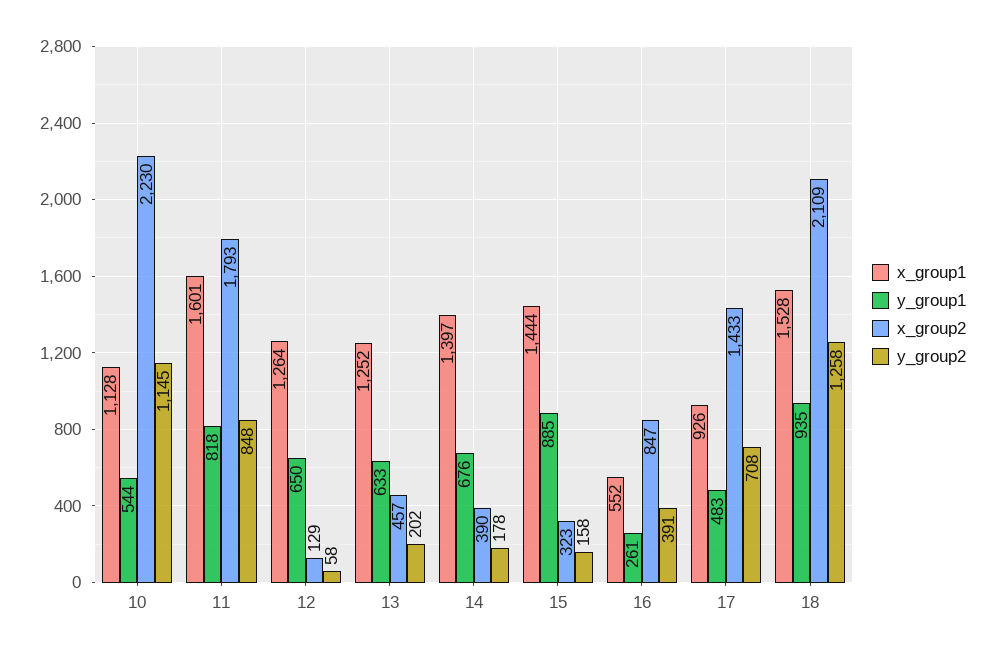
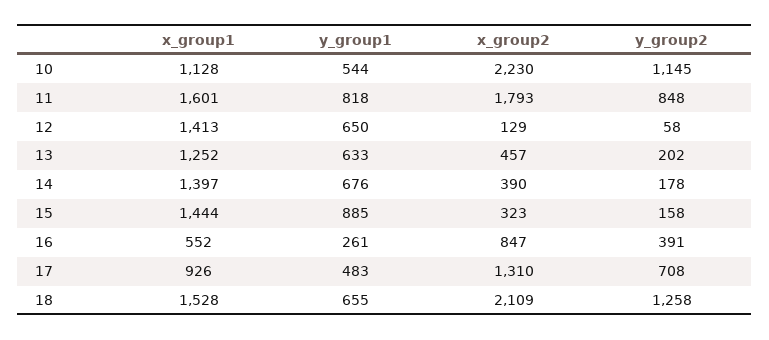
  {
    "x_group1": {
      "10": 1128,
      "11": 1601,
-     "12": 1264,
+     "12": 1413,
      "13": 1252,
      "14": 1397,
      "15": 1444,
      "16": 552,
      "17": 926,
      "18": 1528
    },
    "y_group1": {
      "10": 544,
      "11": 818,
      "12": 650,
      "13": 633,
      "14": 676,
      "15": 885,
      "16": 261,
      "17": 483,
-     "18": 935
+     "18": 655
    },
    "x_group2": {
      "10": 2230,
      "11": 1793,
      "12": 129,
      "13": 457,
      "14": 390,
      "15": 323,
      "16": 847,
-     "17": 1433,
+     "17": 1310,
      "18": 2109
    },
    "y_group2": {
      "10": 1145,
      "11": 848,
      "12": 58,
      "13": 202,
      "14": 178,
      "15": 158,
      "16": 391,
      "17": 708,
      "18": 1258
    }
  }

